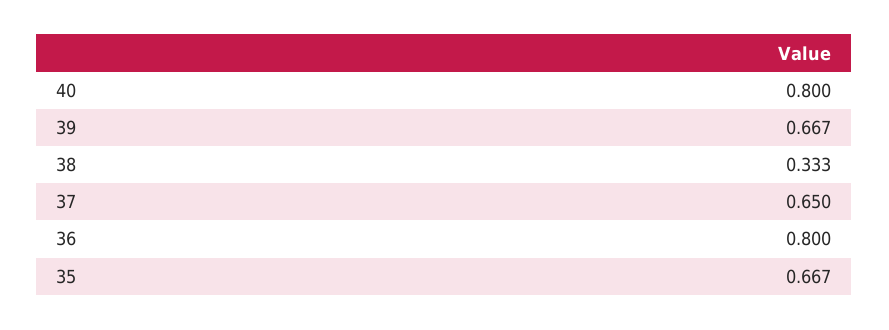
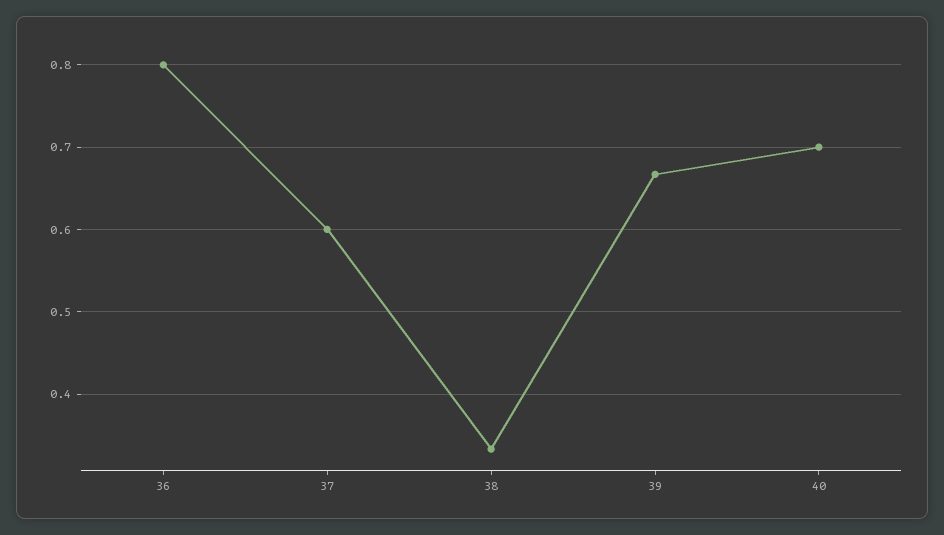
  {
-   "40": 0.8,
+   "40": 0.7,
    "39": 0.667,
    "38": 0.333,
-   "37": 0.65,
+   "37": 0.6,
-   "36": 0.8,
+   "36": 0.8
-   "35": 0.667
  }

